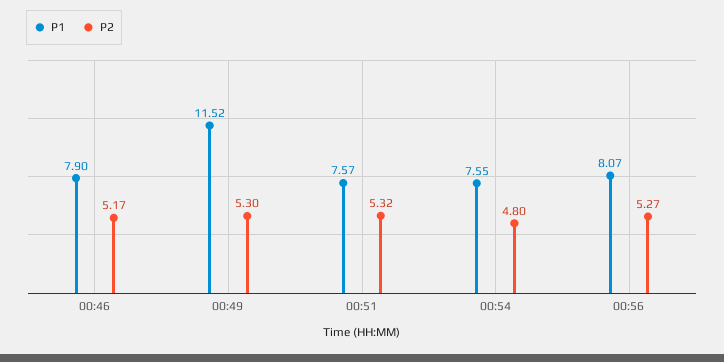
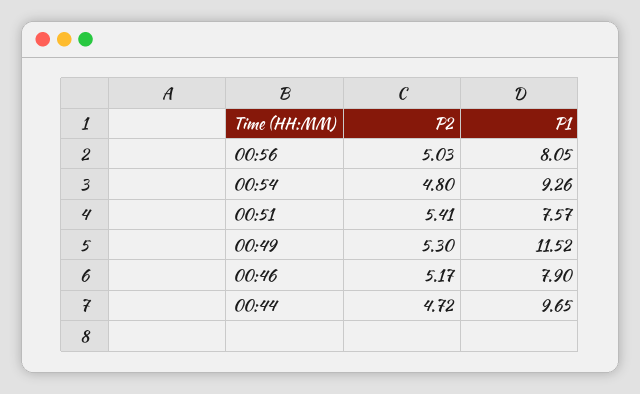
  {
    "P1": {
      "00:46": 7.9,
      "00:49": 11.52,
      "00:51": 7.57,
-     "00:54": 7.55,
+     "00:54": 9.26,
-     "00:56": 8.07
+     "00:56": 8.05,
+     "00:44": 9.65
    },
    "P2": {
      "00:46": 5.17,
      "00:49": 5.3,
-     "00:51": 5.32,
+     "00:51": 5.41,
      "00:54": 4.8,
-     "00:56": 5.27
+     "00:56": 5.03,
+     "00:44": 4.72
    }
  }

